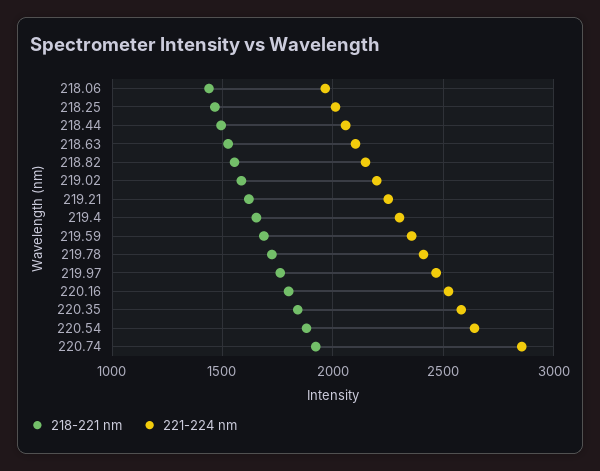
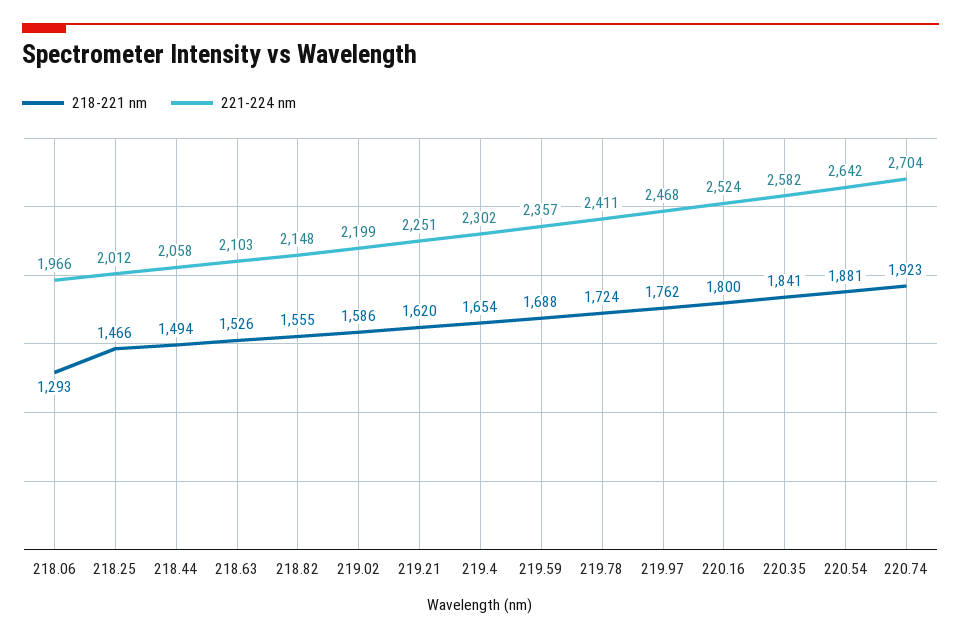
  {
    "218-221 nm": {
-     "218.06": 1450,
+     "218.06": 1293,
      "218.25": 1466,
      "218.44": 1494,
      "218.63": 1526,
      "218.82": 1555,
      "219.02": 1586,
      "219.21": 1620,
      "219.4": 1654,
      "219.59": 1688,
      "219.78": 1724,
      "219.97": 1762,
      "220.16": 1800,
      "220.35": 1841,
      "220.54": 1881,
      "220.74": 1923
    },
    "221-224 nm": {
      "218.06": 1966,
      "218.25": 2012,
      "218.44": 2058,
      "218.63": 2103,
      "218.82": 2148,
      "219.02": 2199,
      "219.21": 2251,
      "219.4": 2302,
      "219.59": 2357,
      "219.78": 2411,
      "219.97": 2468,
      "220.16": 2524,
      "220.35": 2582,
      "220.54": 2642,
-     "220.74": 2850
+     "220.74": 2704
    }
  }

